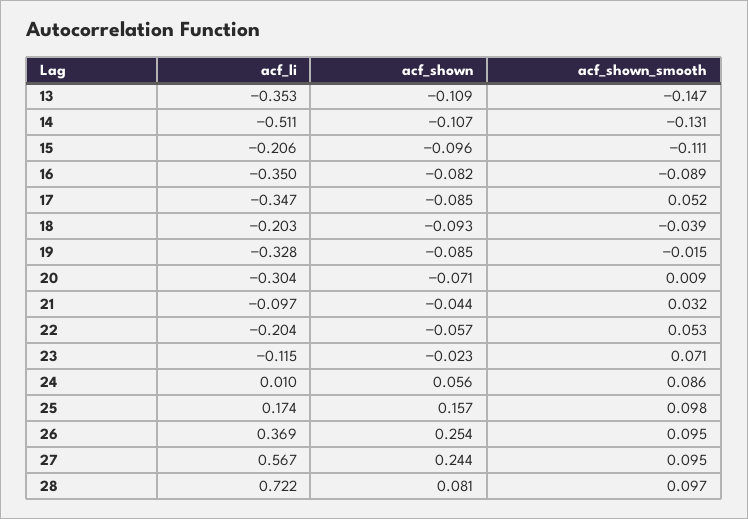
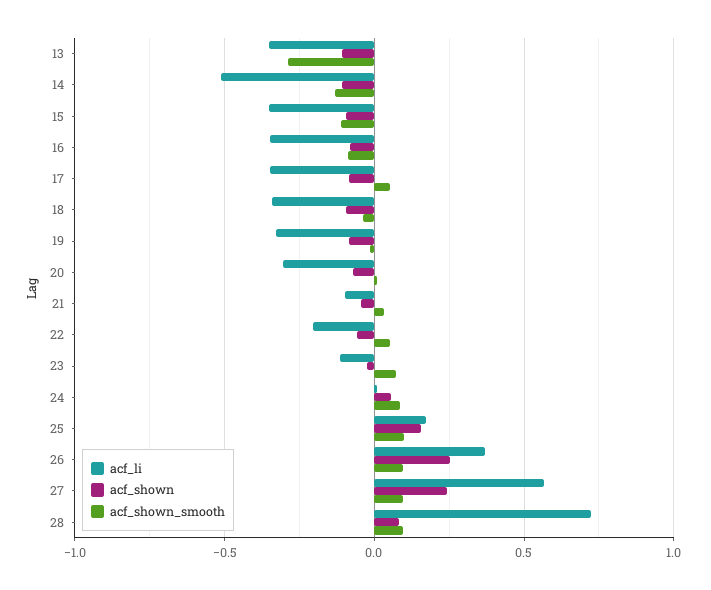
  {
    "acf_li": {
      "13": -0.353,
      "14": -0.511,
-     "15": -0.206,
+     "15": -0.35,
      "16": -0.35,
      "17": -0.347,
-     "18": -0.203,
+     "18": -0.35,
      "19": -0.328,
      "20": -0.304,
      "21": -0.097,
      "22": -0.204,
      "23": -0.115,
      "24": 0.01,
      "25": 0.174,
      "26": 0.369,
      "27": 0.567,
      "28": 0.722
    },
    "acf_shown": {
      "13": -0.109,
      "14": -0.107,
      "15": -0.096,
      "16": -0.082,
      "17": -0.085,
      "18": -0.093,
      "19": -0.085,
      "20": -0.071,
      "21": -0.044,
      "22": -0.057,
      "23": -0.023,
      "24": 0.056,
      "25": 0.157,
      "26": 0.254,
      "27": 0.244,
      "28": 0.081
    },
    "acf_shown_smooth": {
-     "13": -0.147,
+     "13": -0.3,
      "14": -0.131,
      "15": -0.111,
      "16": -0.089,
      "17": 0.052,
      "18": -0.039,
      "19": -0.015,
      "20": 0.009,
      "21": 0.032,
      "22": 0.053,
      "23": 0.071,
      "24": 0.086,
      "25": 0.098,
      "26": 0.095,
      "27": 0.095,
      "28": 0.097
    }
  }

